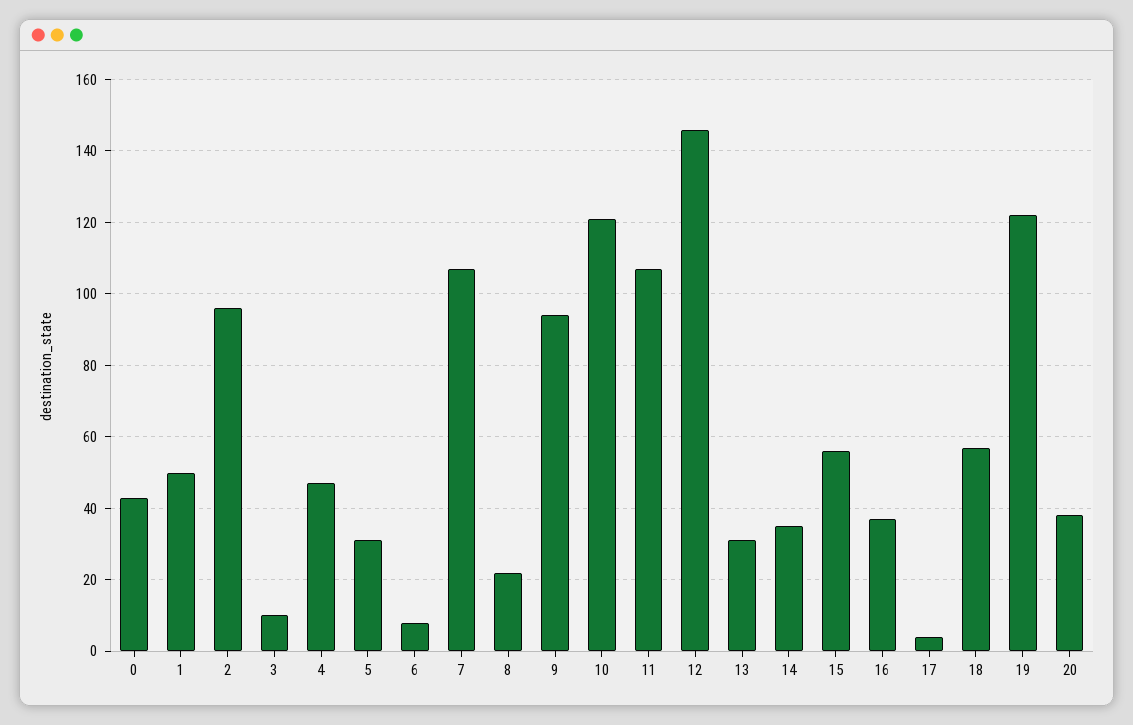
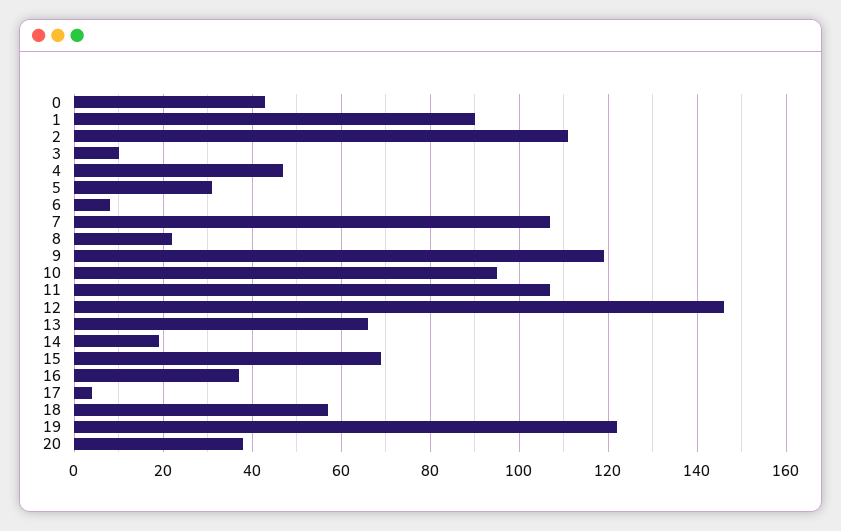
  {
    "0": 45,
-   "1": 50,
+   "1": 90,
-   "2": 95,
+   "2": 110,
    "3": 10,
    "4": 45,
    "5": 30,
    "6": 10,
    "7": 105,
    "8": 20,
-   "9": 95,
+   "9": 120,
-   "10": 120,
+   "10": 95,
    "11": 105,
    "12": 145,
-   "13": 30,
+   "13": 65,
-   "14": 35,
+   "14": 20,
-   "15": 55,
+   "15": 70,
    "16": 35,
    "17": 5,
    "18": 55,
    "19": 120,
    "20": 40
  }

